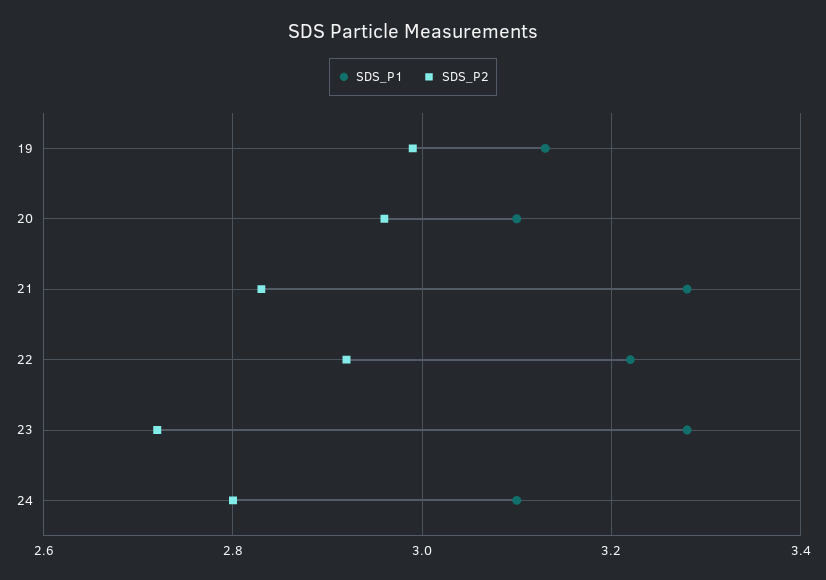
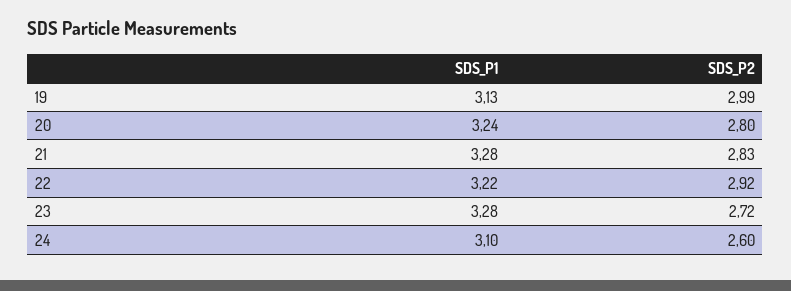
  {
    "SDS_P1": {
      "19": 3.13,
-     "20": 3.1,
+     "20": 3.24,
      "21": 3.28,
      "22": 3.22,
      "23": 3.28,
      "24": 3.1
    },
    "SDS_P2": {
      "19": 2.99,
-     "20": 2.95,
+     "20": 2.8,
      "21": 2.83,
      "22": 2.92,
      "23": 2.72,
-     "24": 2.8
+     "24": 2.6
    }
  }

